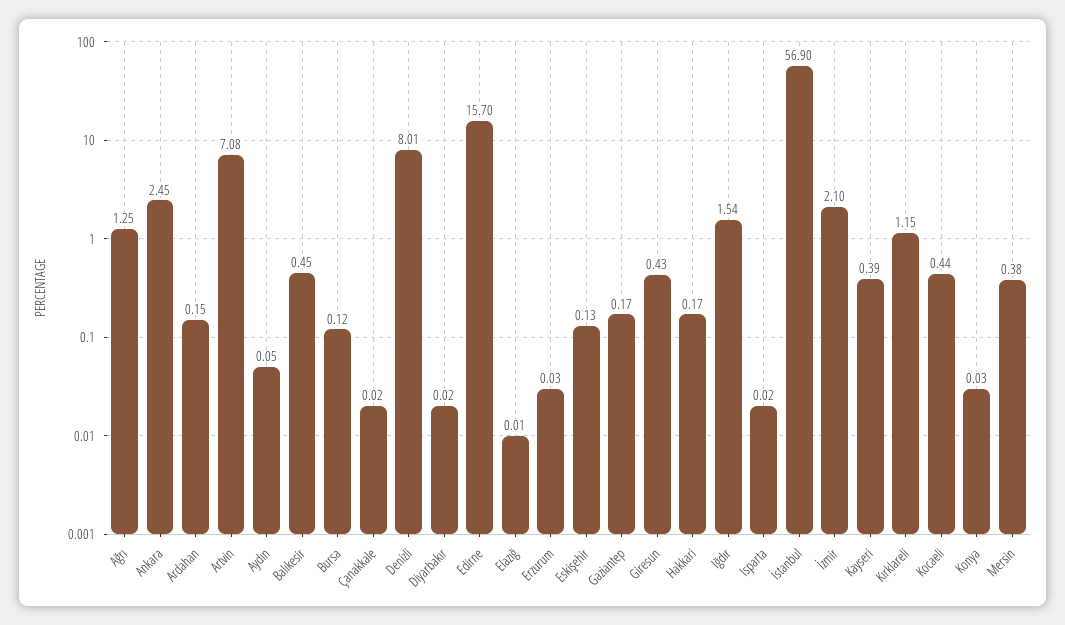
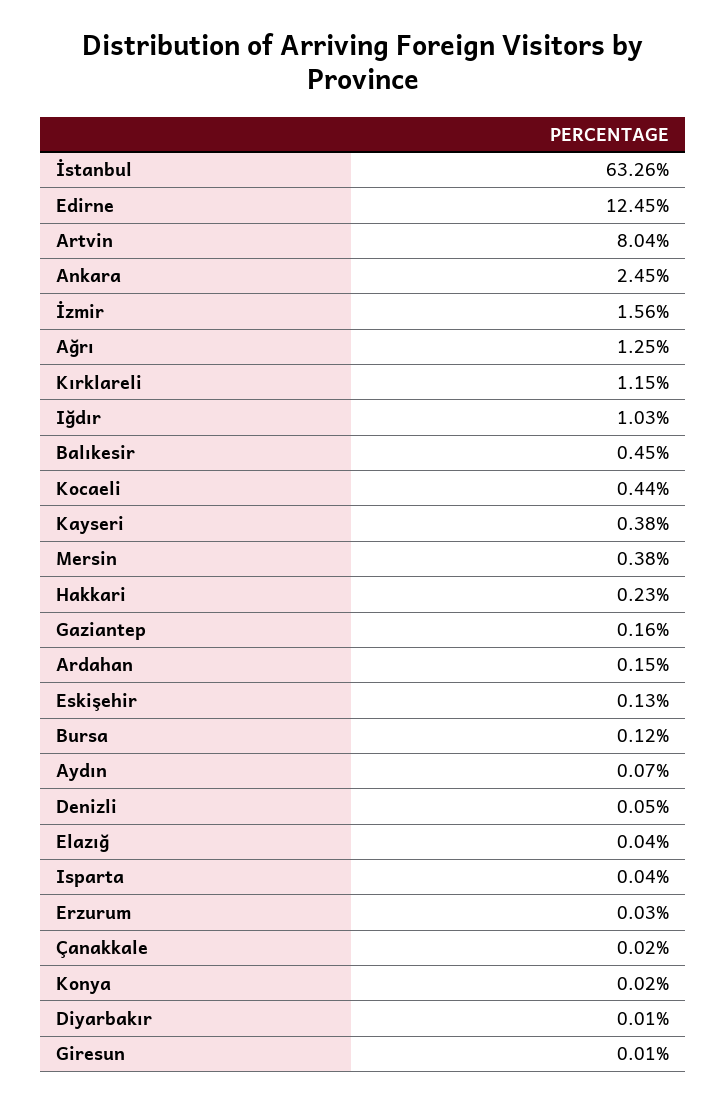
  {
    "Ağrı": 1.25,
    "Ankara": 2.45,
    "Ardahan": 0.15,
-   "Artvin": 7.08,
+   "Artvin": 8.04,
-   "Aydın": 0.05,
+   "Aydın": 0.07,
    "Balıkesir": 0.45,
    "Bursa": 0.12,
    "Çanakkale": 0.02,
-   "Denizli": 8.01,
+   "Denizli": 0.05,
-   "Diyarbakır": 0.02,
+   "Diyarbakır": 0.01,
-   "Edirne": 15.7,
+   "Edirne": 12.45,
-   "Elazığ": 0.01,
+   "Elazığ": 0.04,
    "Erzurum": 0.03,
    "Eskişehir": 0.13,
-   "Gaziantep": 0.17,
+   "Gaziantep": 0.16,
-   "Giresun": 0.43,
+   "Giresun": 0.01,
-   "Hakkari": 0.17,
+   "Hakkari": 0.23,
-   "Iğdır": 1.54,
+   "Iğdır": 1.03,
-   "Isparta": 0.02,
+   "Isparta": 0.04,
-   "İstanbul": 56.9,
+   "İstanbul": 63.26,
-   "İzmir": 2.1,
+   "İzmir": 1.56,
-   "Kayseri": 0.39,
+   "Kayseri": 0.38,
    "Kırklareli": 1.15,
    "Kocaeli": 0.44,
-   "Konya": 0.03,
+   "Konya": 0.02,
    "Mersin": 0.38
  }

